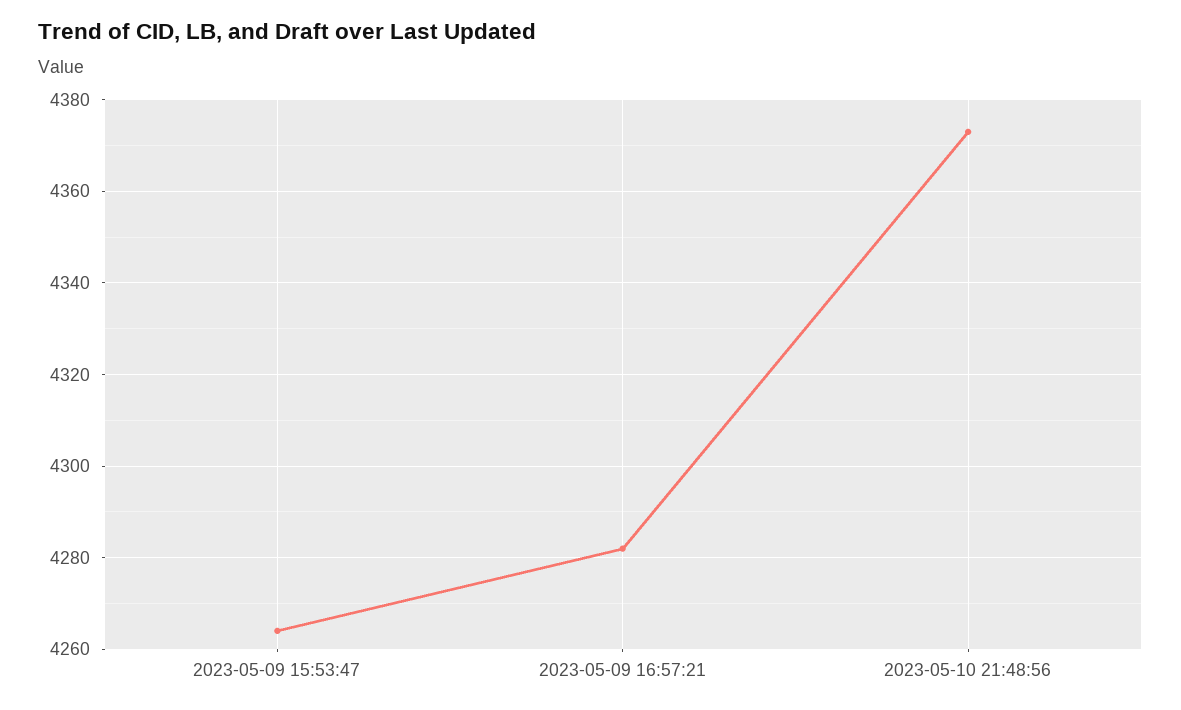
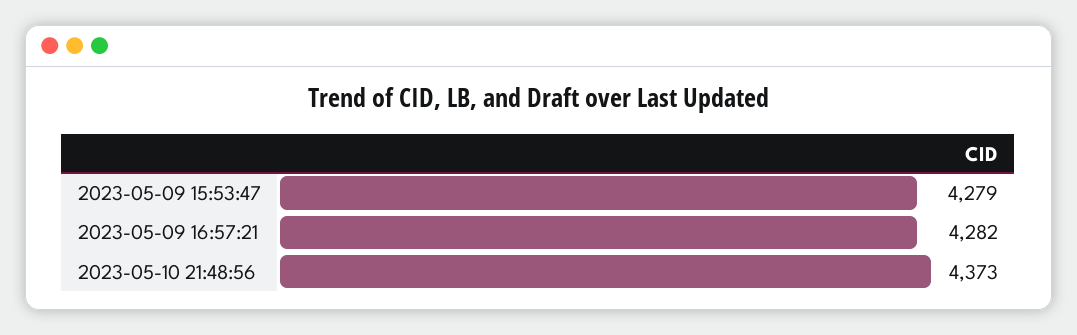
  {
-   "2023-05-09 15:53:47": 4265,
+   "2023-05-09 15:53:47": 4279,
    "2023-05-09 16:57:21": 4282,
    "2023-05-10 21:48:56": 4373
  }

